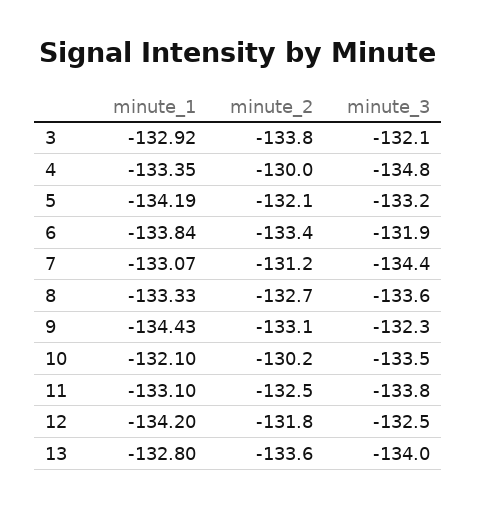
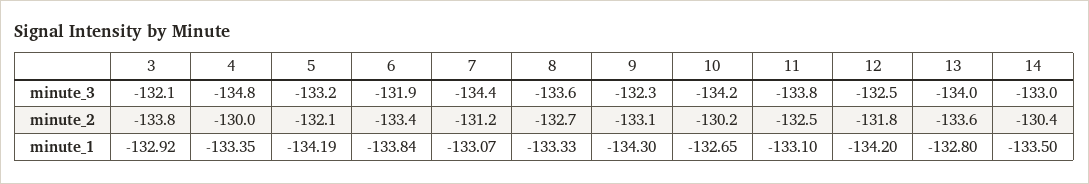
  {
    "minute_1": {
      "3": -132.92,
      "4": -133.35,
      "5": -134.19,
      "6": -133.84,
      "7": -133.07,
      "8": -133.33,
-     "9": -134.43,
+     "9": -134.3,
-     "10": -132.1,
+     "10": -132.65,
      "11": -133.1,
      "12": -134.2,
-     "13": -132.8
+     "13": -132.8,
+     "14": -133.5
    },
    "minute_2": {
      "3": -133.8,
      "4": -130,
      "5": -132.1,
      "6": -133.4,
      "7": -131.2,
      "8": -132.7,
      "9": -133.1,
      "10": -130.2,
      "11": -132.5,
      "12": -131.8,
-     "13": -133.6
+     "13": -133.6,
+     "14": -130.4
    },
    "minute_3": {
      "3": -132.1,
      "4": -134.8,
      "5": -133.2,
      "6": -131.9,
      "7": -134.4,
      "8": -133.6,
      "9": -132.3,
-     "10": -133.5,
+     "10": -134.2,
      "11": -133.8,
      "12": -132.5,
-     "13": -134
+     "13": -134,
+     "14": -133
    }
  }

